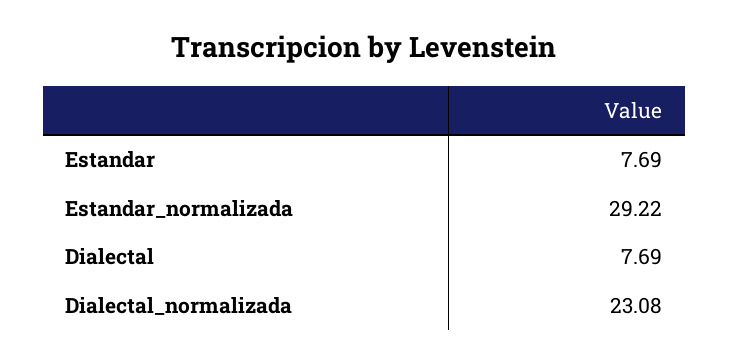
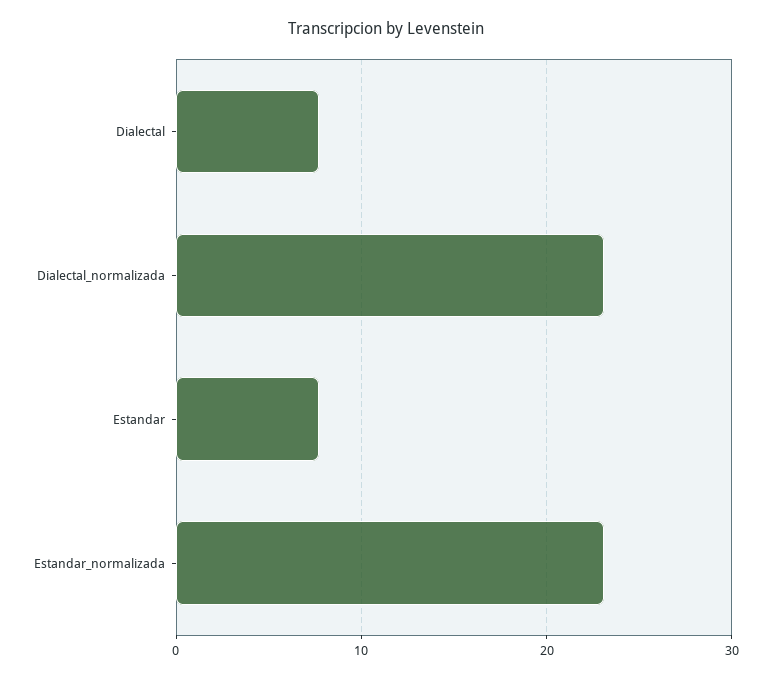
  {
    "Estandar": 7.69,
-   "Estandar_normalizada": 29.22,
+   "Estandar_normalizada": 23,
    "Dialectal": 7.69,
    "Dialectal_normalizada": 23.08
  }

